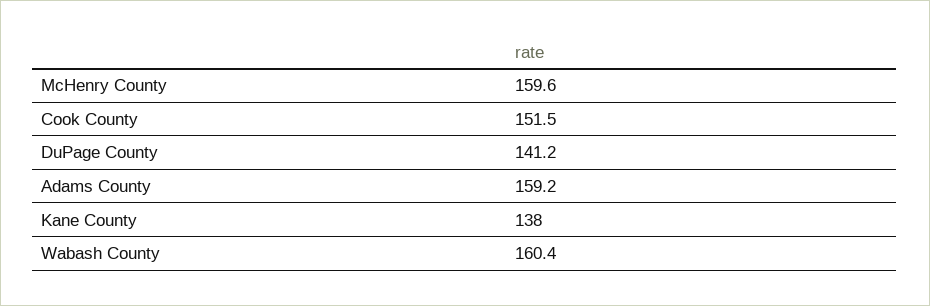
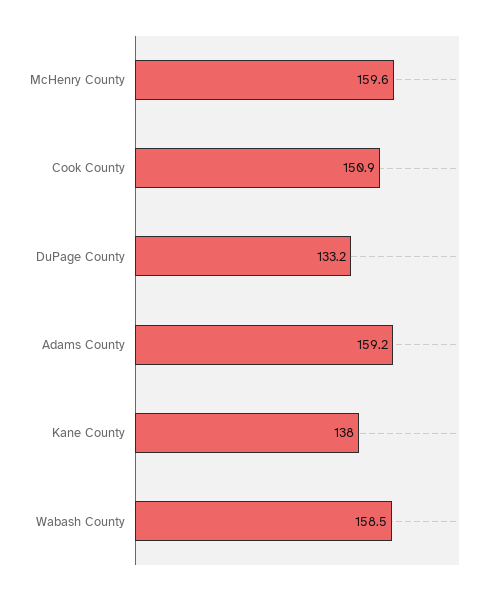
  {
    "McHenry County": 159.6,
-   "Cook County": 151.5,
+   "Cook County": 150.9,
-   "DuPage County": 141.2,
+   "DuPage County": 133.2,
    "Adams County": 159.2,
    "Kane County": 138,
-   "Wabash County": 160.4
+   "Wabash County": 158.5
  }

